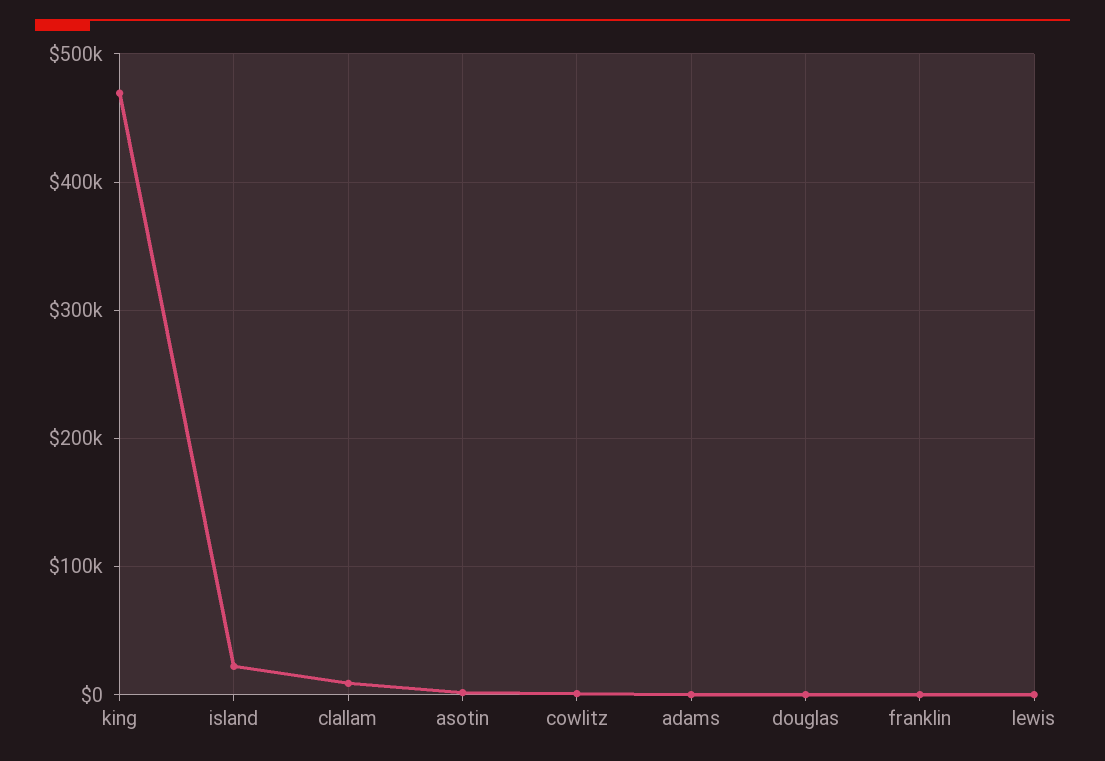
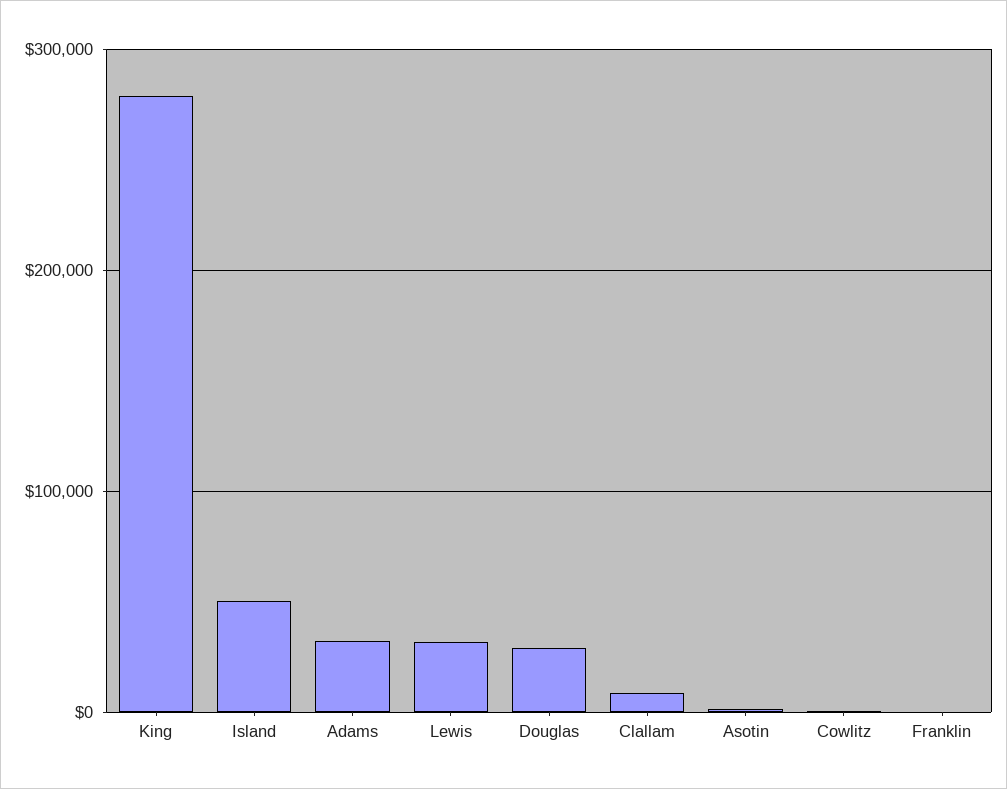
  {
-   "king": 470000,
+   "king": 280000,
-   "island": 20000,
+   "island": 50000,
    "clallam": 10000,
    "asotin": 0,
    "cowlitz": 0,
-   "adams": 0,
+   "adams": 30000,
-   "douglas": 0,
+   "douglas": 30000,
    "franklin": 0,
-   "lewis": 0
+   "lewis": 30000
  }

